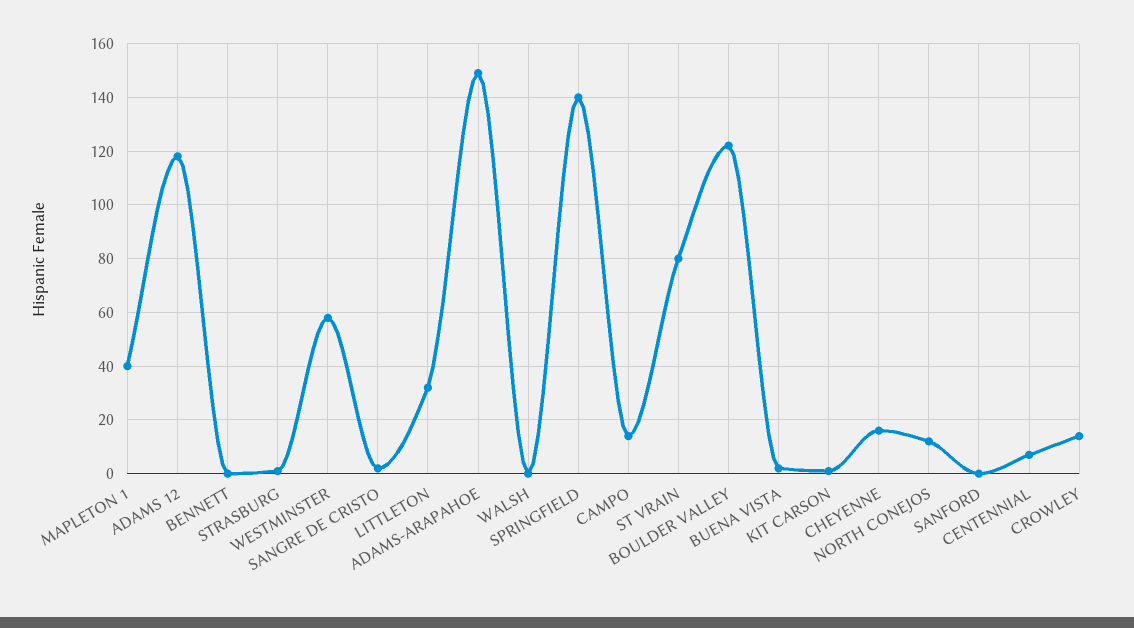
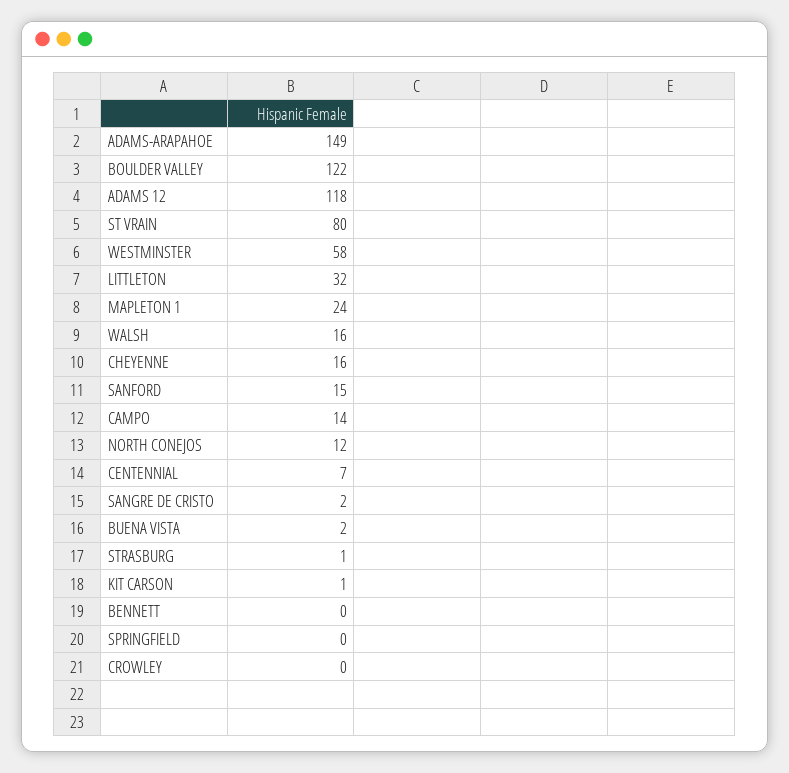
  {
-   "MAPLETON 1": 40,
+   "MAPLETON 1": 24,
    "ADAMS 12": 118,
    "BENNETT": 0,
    "STRASBURG": 1,
    "WESTMINSTER": 58,
    "SANGRE DE CRISTO": 2,
    "LITTLETON": 32,
    "ADAMS-ARAPAHOE": 149,
-   "WALSH": 0,
+   "WALSH": 16,
-   "SPRINGFIELD": 140,
+   "SPRINGFIELD": 0,
    "CAMPO": 14,
    "ST VRAIN": 80,
    "BOULDER VALLEY": 122,
    "BUENA VISTA": 2,
    "KIT CARSON": 1,
    "CHEYENNE": 16,
    "NORTH CONEJOS": 12,
-   "SANFORD": 0,
+   "SANFORD": 15,
    "CENTENNIAL": 7,
-   "CROWLEY": 15
+   "CROWLEY": 0
  }

